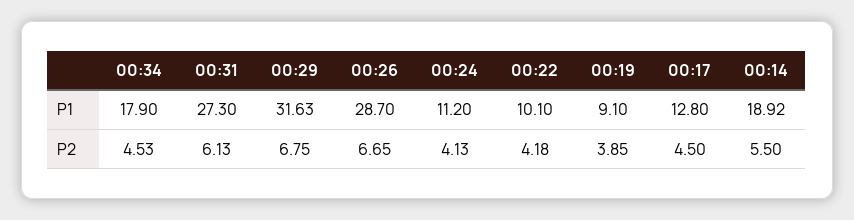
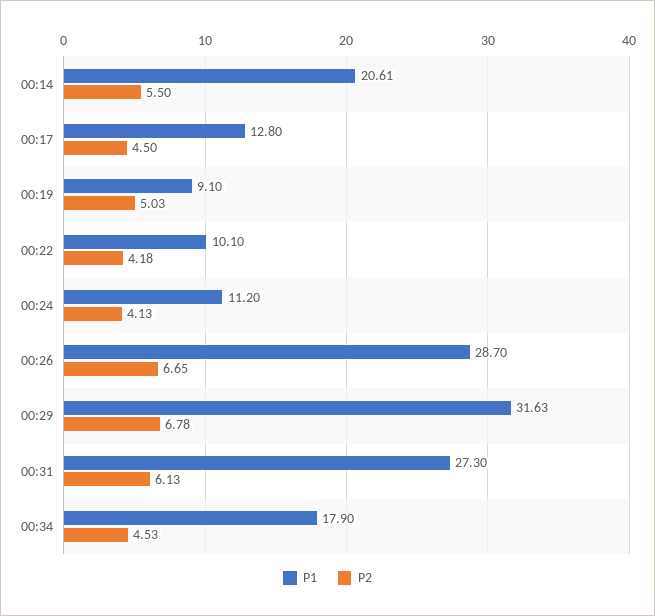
  {
    "P1": {
      "00:34": 17.9,
      "00:31": 27.3,
      "00:29": 31.63,
      "00:26": 28.7,
      "00:24": 11.2,
      "00:22": 10.1,
      "00:19": 9.1,
      "00:17": 12.8,
-     "00:14": 18.92
+     "00:14": 20.61
    },
    "P2": {
      "00:34": 4.53,
      "00:31": 6.13,
-     "00:29": 6.75,
+     "00:29": 6.78,
      "00:26": 6.65,
      "00:24": 4.13,
      "00:22": 4.18,
-     "00:19": 3.85,
+     "00:19": 5.03,
      "00:17": 4.5,
      "00:14": 5.5
    }
  }

